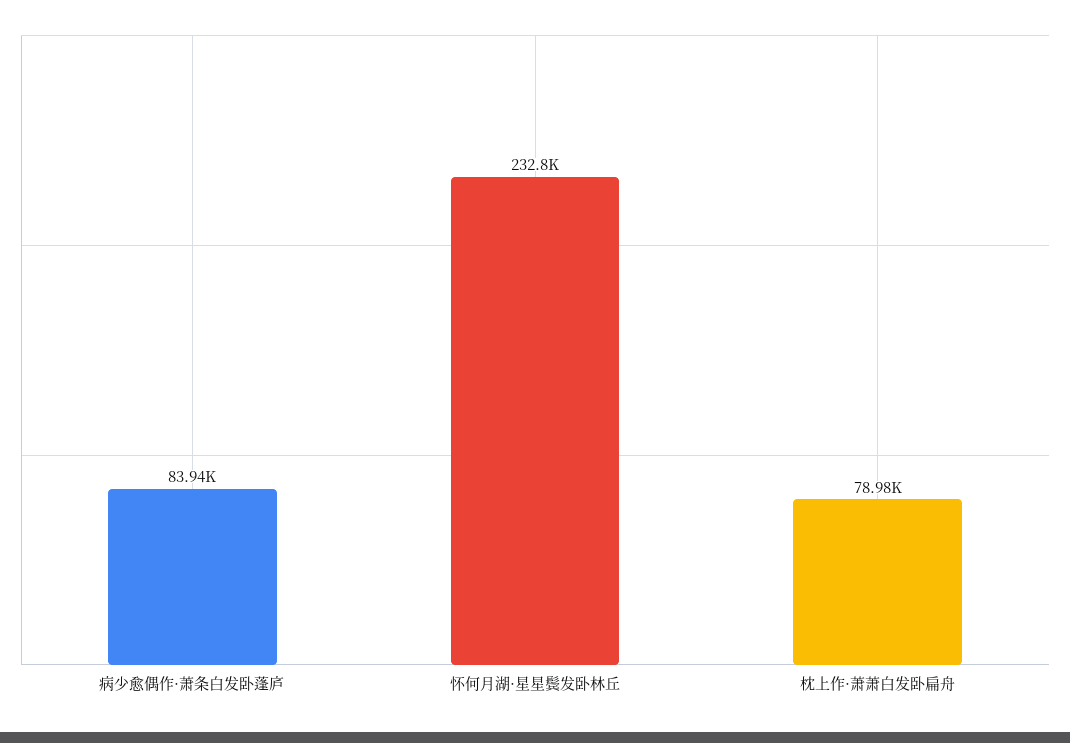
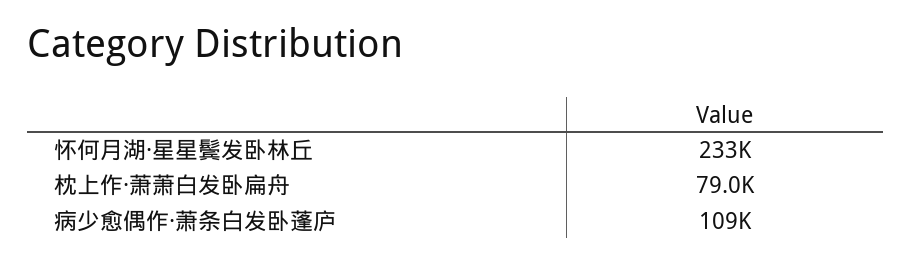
  {
-   "病少愈偶作·萧条白发卧蓬庐": 83940,
+   "病少愈偶作·萧条白发卧蓬庐": 109000,
    "怀何月湖·星星鬓发卧林丘": 232800,
    "枕上作·萧萧白发卧扁舟": 78980
  }

